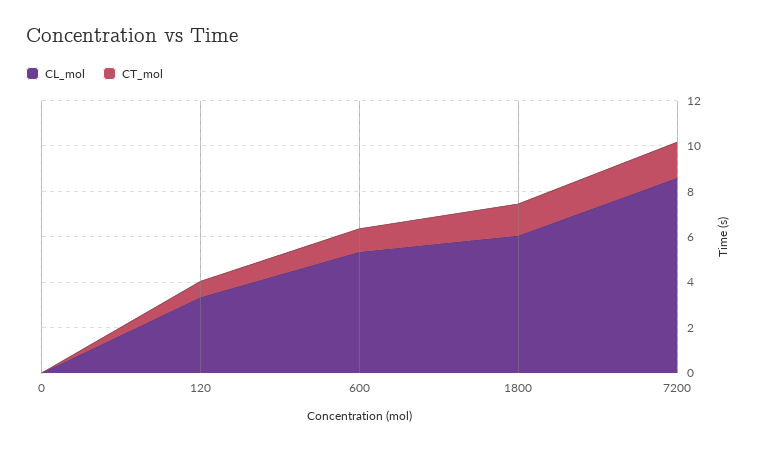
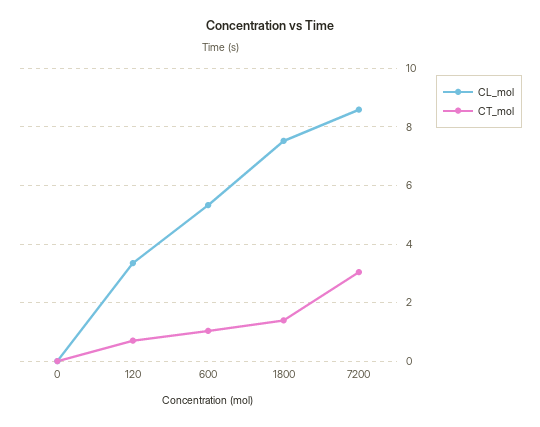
  {
    "CL_mol": {
      "0": 0,
      "120": 3.25,
      "600": 5.25,
-     "1800": 6,
+     "1800": 7.5,
      "7200": 8.5
    },
    "CT_mol": {
      "0": 0,
      "120": 0.75,
      "600": 1,
      "1800": 1.5,
-     "7200": 1.5
+     "7200": 3
    }
  }

